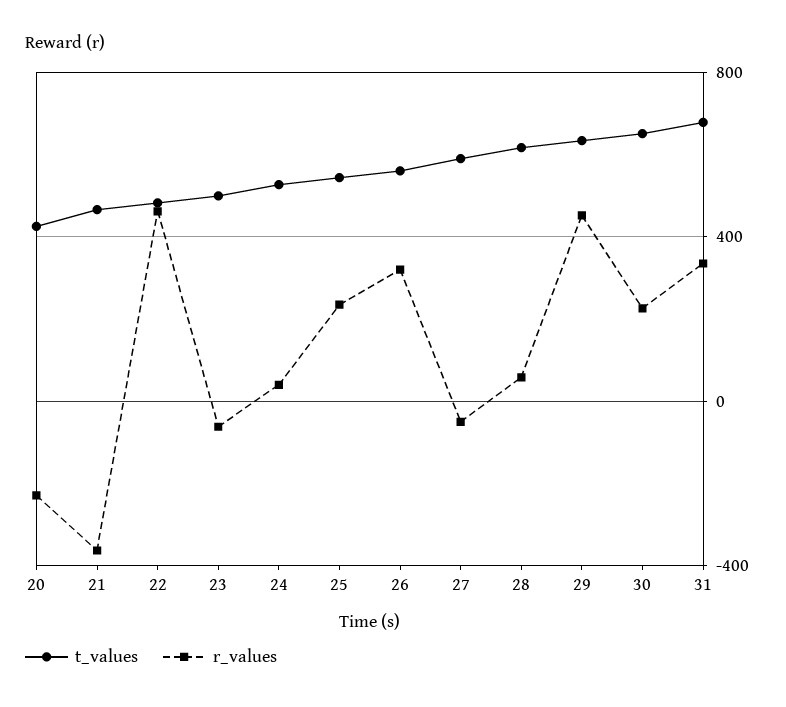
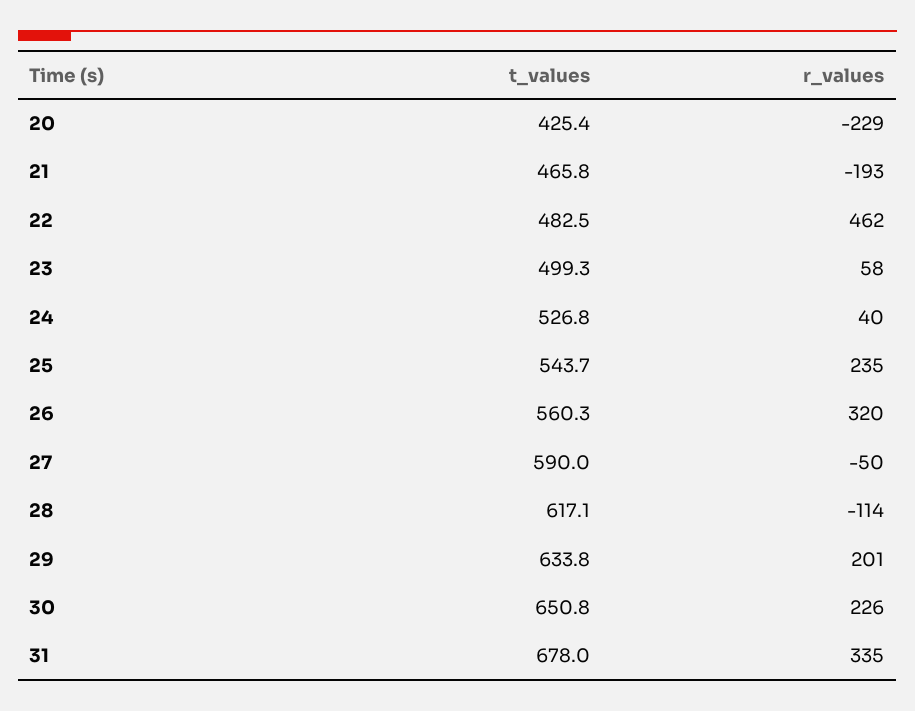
  {
    "t_values": {
      "20": 425.4,
      "21": 465.8,
      "22": 482.5,
      "23": 499.3,
      "24": 526.8,
      "25": 543.7,
      "26": 560.3,
      "27": 590,
      "28": 617.1,
      "29": 633.8,
      "30": 650.8,
      "31": 678
    },
    "r_values": {
      "20": -229,
-     "21": -350,
+     "21": -193,
      "22": 462,
-     "23": -50,
+     "23": 58,
      "24": 40,
      "25": 235,
      "26": 320,
      "27": -50,
-     "28": 50,
+     "28": -114,
-     "29": 450,
+     "29": 201,
      "30": 226,
      "31": 335
    }
  }

